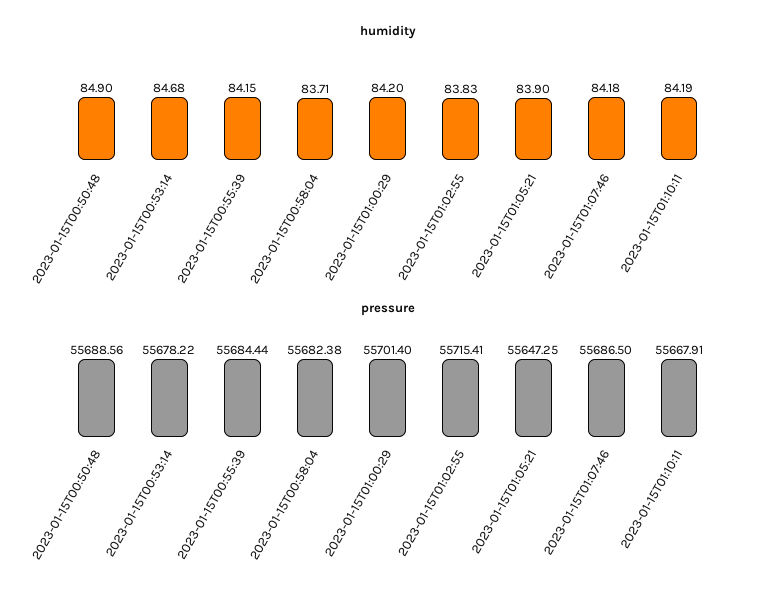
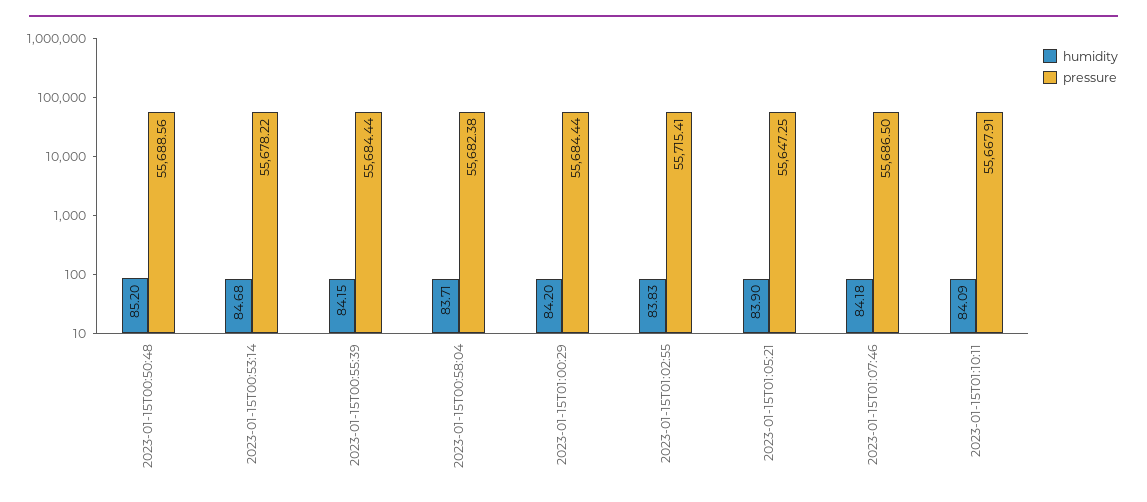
  {
    "humidity": {
-     "2023-01-15T00:50:48": 84.9,
+     "2023-01-15T00:50:48": 85.2,
      "2023-01-15T00:53:14": 84.68,
      "2023-01-15T00:55:39": 84.15,
      "2023-01-15T00:58:04": 83.71,
      "2023-01-15T01:00:29": 84.2,
      "2023-01-15T01:02:55": 83.83,
      "2023-01-15T01:05:21": 83.9,
      "2023-01-15T01:07:46": 84.18,
-     "2023-01-15T01:10:11": 84.19
+     "2023-01-15T01:10:11": 84.09
    },
    "pressure": {
      "2023-01-15T00:50:48": 55688.56,
      "2023-01-15T00:53:14": 55678.22,
      "2023-01-15T00:55:39": 55684.44,
      "2023-01-15T00:58:04": 55682.38,
-     "2023-01-15T01:00:29": 55701.4,
+     "2023-01-15T01:00:29": 55684.44,
      "2023-01-15T01:02:55": 55715.41,
      "2023-01-15T01:05:21": 55647.25,
      "2023-01-15T01:07:46": 55686.5,
      "2023-01-15T01:10:11": 55667.91
    }
  }

